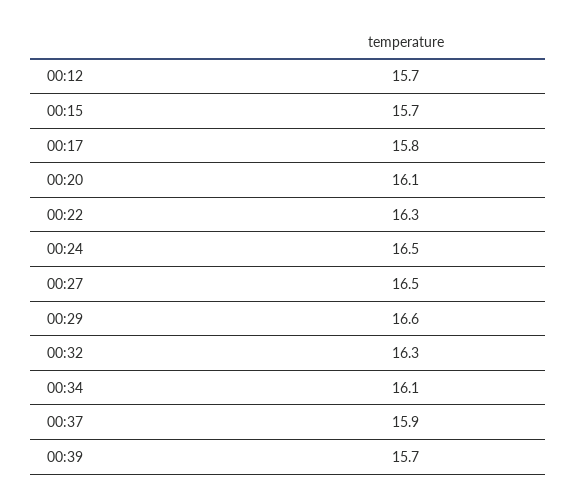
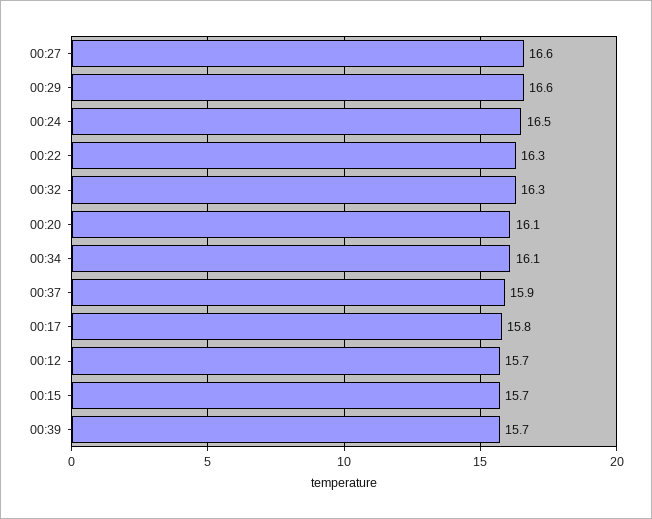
  {
    "00:12": 15.7,
    "00:15": 15.7,
    "00:17": 15.8,
    "00:20": 16.1,
    "00:22": 16.3,
    "00:24": 16.5,
-   "00:27": 16.5,
+   "00:27": 16.6,
    "00:29": 16.6,
    "00:32": 16.3,
    "00:34": 16.1,
    "00:37": 15.9,
    "00:39": 15.7
  }

